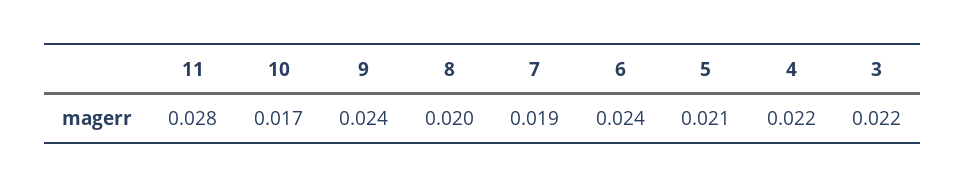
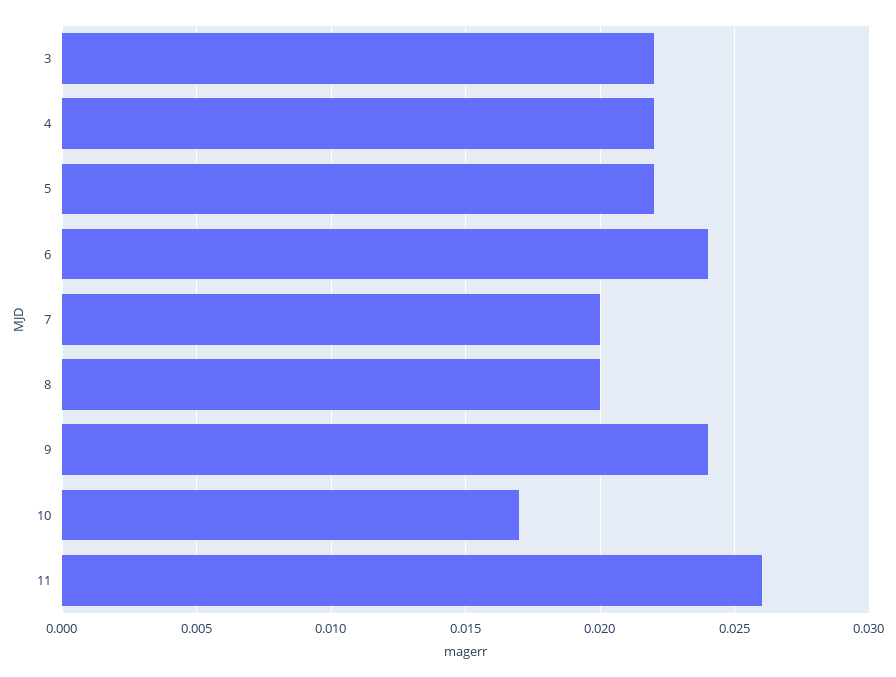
  {
-   "11": 0.028,
+   "11": 0.026,
    "10": 0.017,
    "9": 0.024,
    "8": 0.02,
-   "7": 0.019,
+   "7": 0.02,
    "6": 0.024,
-   "5": 0.021,
+   "5": 0.022,
    "4": 0.022,
    "3": 0.022
  }

